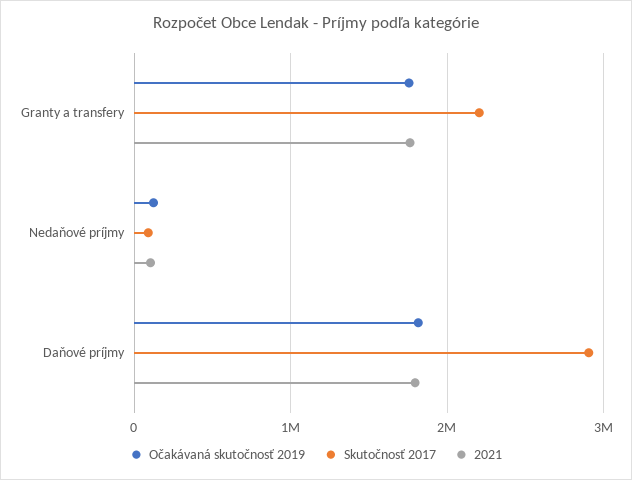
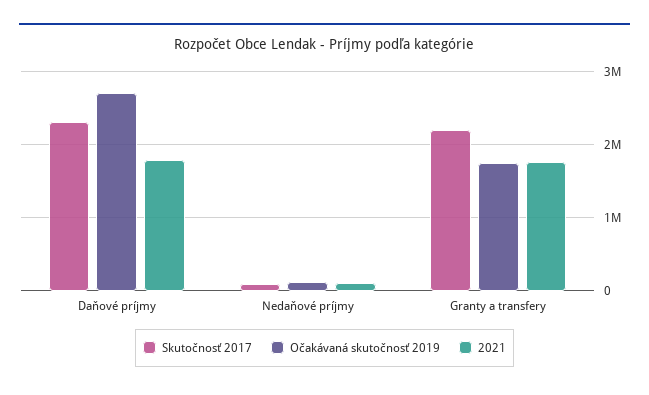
  {
    "Očakávaná skutočnosť 2019": {
      "Granty a transfery": 1800000,
      "Nedaňové príjmy": 100000,
-     "Daňové príjmy": 1800000
+     "Daňové príjmy": 2700000
    },
    "Skutočnosť 2017": {
      "Granty a transfery": 2200000,
      "Nedaňové príjmy": 100000,
-     "Daňové príjmy": 2900000
+     "Daňové príjmy": 2300000
    },
    "2021": {
      "Granty a transfery": 1800000,
      "Nedaňové príjmy": 100000,
      "Daňové príjmy": 1800000
    }
  }

